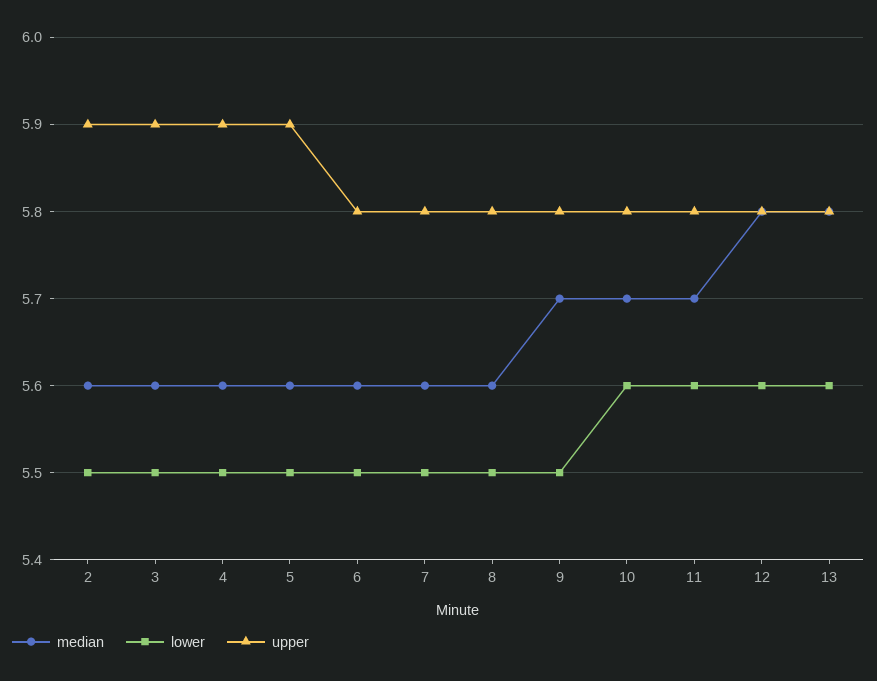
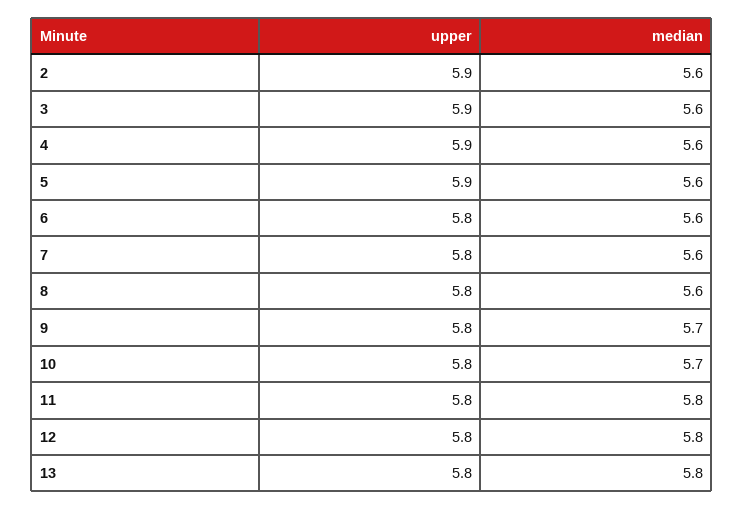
  {
    "median": {
      "2": 5.6,
      "3": 5.6,
      "4": 5.6,
      "5": 5.6,
      "6": 5.6,
      "7": 5.6,
      "8": 5.6,
      "9": 5.7,
      "10": 5.7,
-     "11": 5.7,
+     "11": 5.8,
      "12": 5.8,
      "13": 5.8
    },
-   "lower": {
-     "2": 5.5,
-     "3": 5.5,
-     "4": 5.5,
-     "5": 5.5,
-     "6": 5.5,
-     "7": 5.5,
-     "8": 5.5,
-     "9": 5.5,
-     "10": 5.6,
-     "11": 5.6,
-     "12": 5.6,
-     "13": 5.6
-   },
    "upper": {
      "2": 5.9,
      "3": 5.9,
      "4": 5.9,
      "5": 5.9,
      "6": 5.8,
      "7": 5.8,
      "8": 5.8,
      "9": 5.8,
      "10": 5.8,
      "11": 5.8,
      "12": 5.8,
      "13": 5.8
    }
  }

